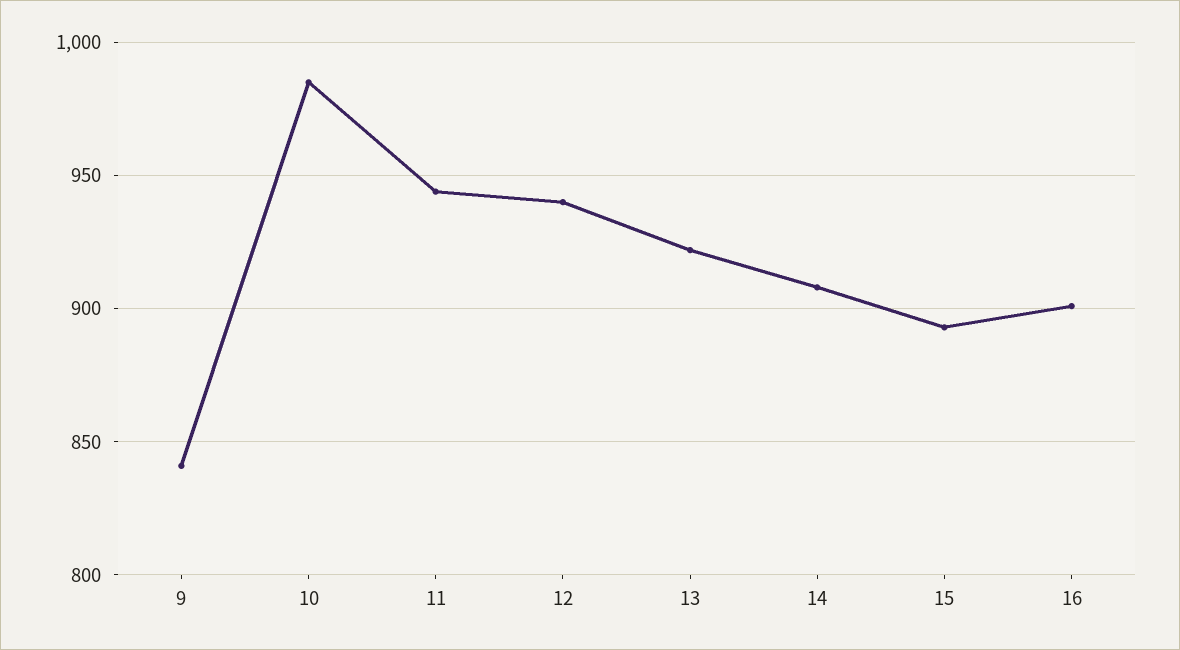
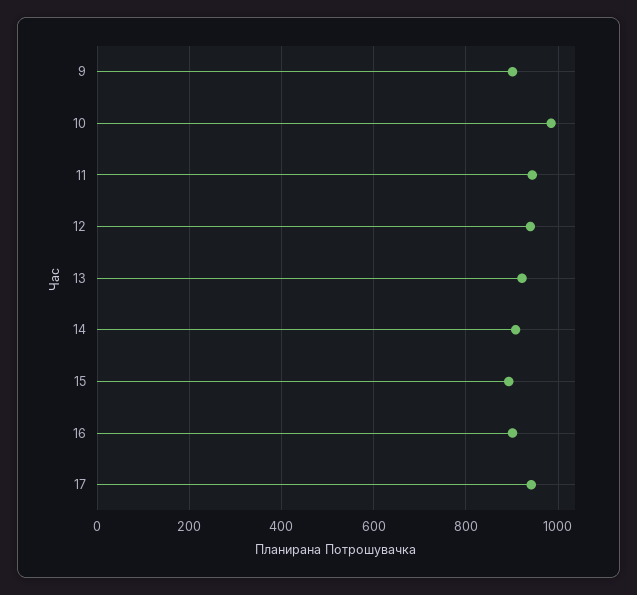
  {
-   "9": 840,
+   "9": 900,
    "10": 985,
    "11": 945,
    "12": 940,
    "13": 920,
    "14": 910,
    "15": 895,
-   "16": 900
+   "16": 900,
+   "17": 940
  }

